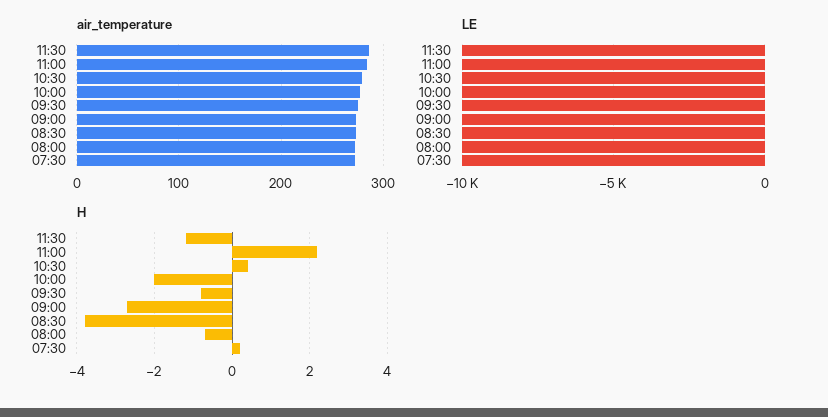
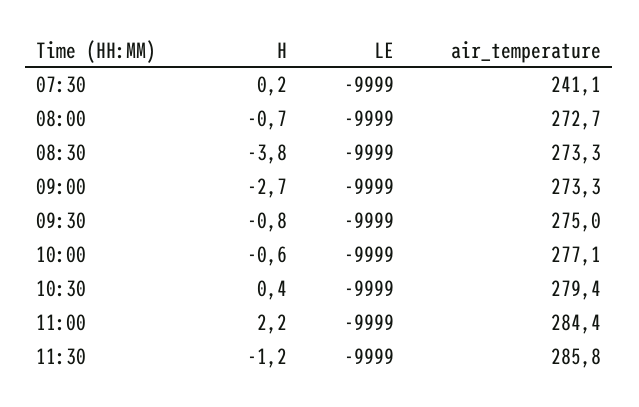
  {
    "air_temperature": {
      "11:30": 285.8,
      "11:00": 284.4,
      "10:30": 279.4,
      "10:00": 277.1,
      "09:30": 275,
      "09:00": 273.3,
      "08:30": 273.3,
      "08:00": 272.7,
-     "07:30": 270
+     "07:30": 241.1
    },
    "LE": {
      "11:30": -9999,
      "11:00": -9999,
      "10:30": -9999,
      "10:00": -9999,
      "09:30": -9999,
      "09:00": -9999,
      "08:30": -9999,
      "08:00": -9999,
      "07:30": -9999
    },
    "H": {
      "11:30": -1.2,
      "11:00": 2.2,
      "10:30": 0.4,
-     "10:00": -2,
+     "10:00": -0.6,
      "09:30": -0.8,
      "09:00": -2.7,
      "08:30": -3.8,
      "08:00": -0.7,
      "07:30": 0.2
    }
  }

